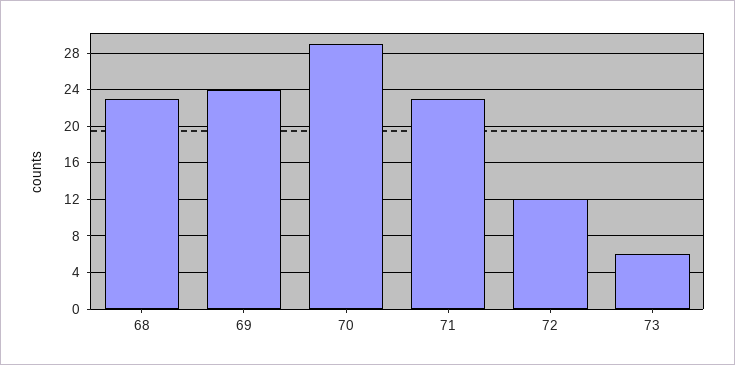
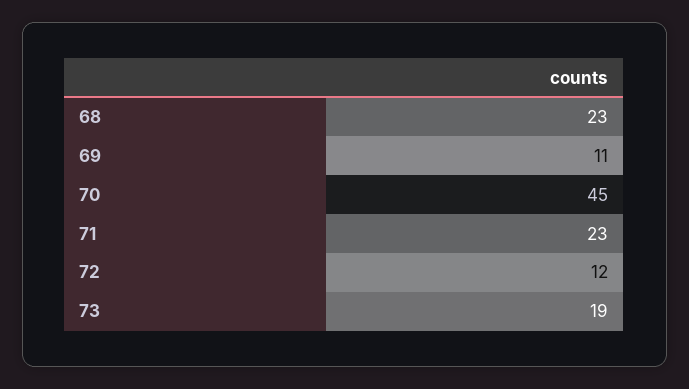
  {
    "68": 23,
-   "69": 24,
+   "69": 11,
-   "70": 29,
+   "70": 45,
    "71": 23,
    "72": 12,
-   "73": 6
+   "73": 19
  }

